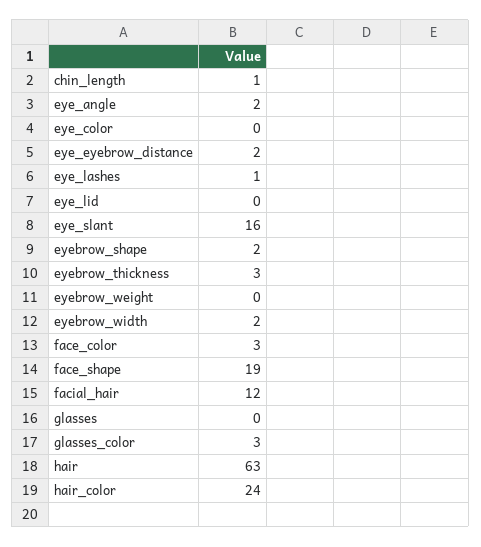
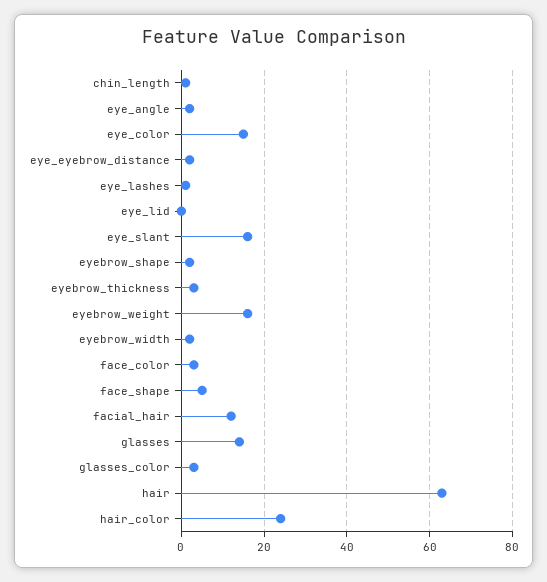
  {
    "chin_length": 1,
    "eye_angle": 2,
-   "eye_color": 0,
+   "eye_color": 15,
    "eye_eyebrow_distance": 2,
    "eye_lashes": 1,
    "eye_lid": 0,
    "eye_slant": 16,
    "eyebrow_shape": 2,
    "eyebrow_thickness": 3,
-   "eyebrow_weight": 0,
+   "eyebrow_weight": 15,
    "eyebrow_width": 2,
    "face_color": 3,
-   "face_shape": 19,
+   "face_shape": 5,
    "facial_hair": 12,
-   "glasses": 0,
+   "glasses": 15,
    "glasses_color": 3,
    "hair": 63,
    "hair_color": 24
  }

